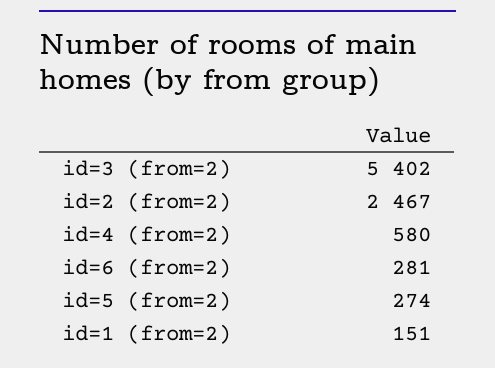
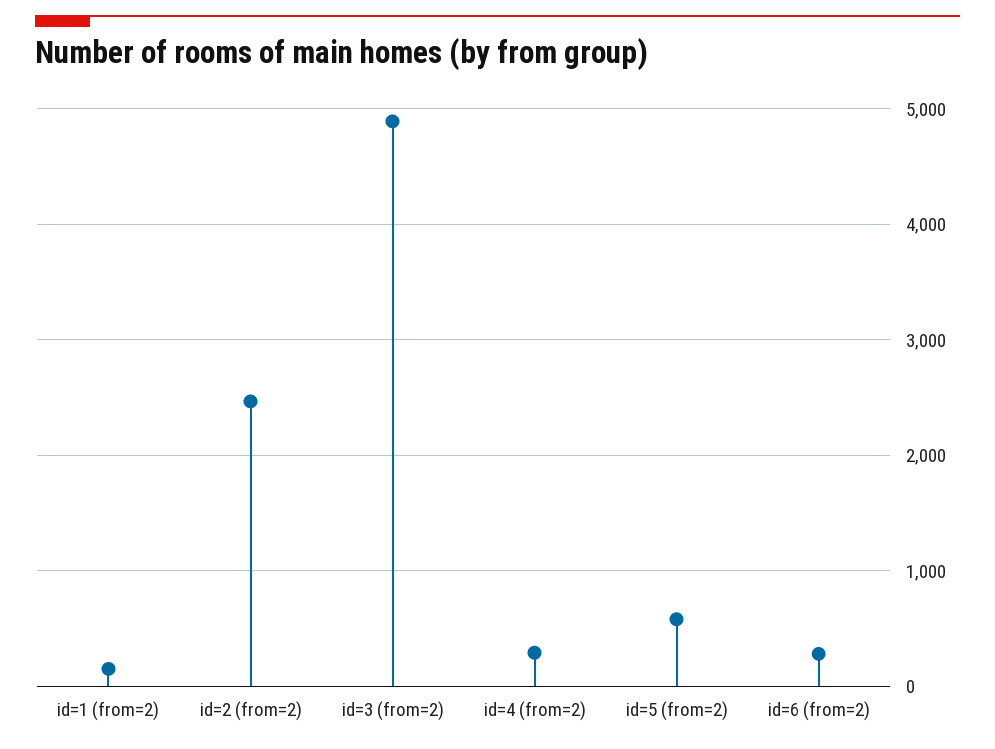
  {
-   "id=3 (from=2)": 5402,
+   "id=3 (from=2)": 4900,
    "id=2 (from=2)": 2467,
-   "id=4 (from=2)": 580,
+   "id=4 (from=2)": 300,
    "id=6 (from=2)": 281,
-   "id=5 (from=2)": 274,
+   "id=5 (from=2)": 600,
    "id=1 (from=2)": 151
  }

